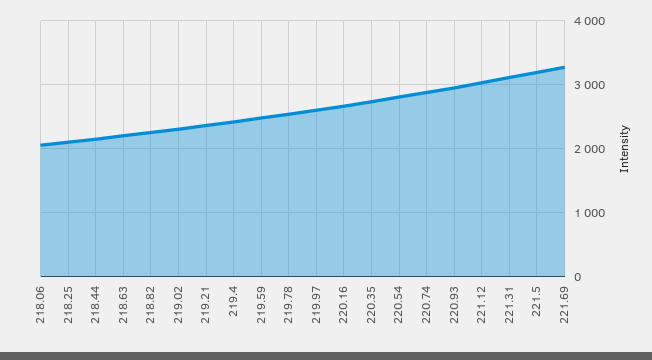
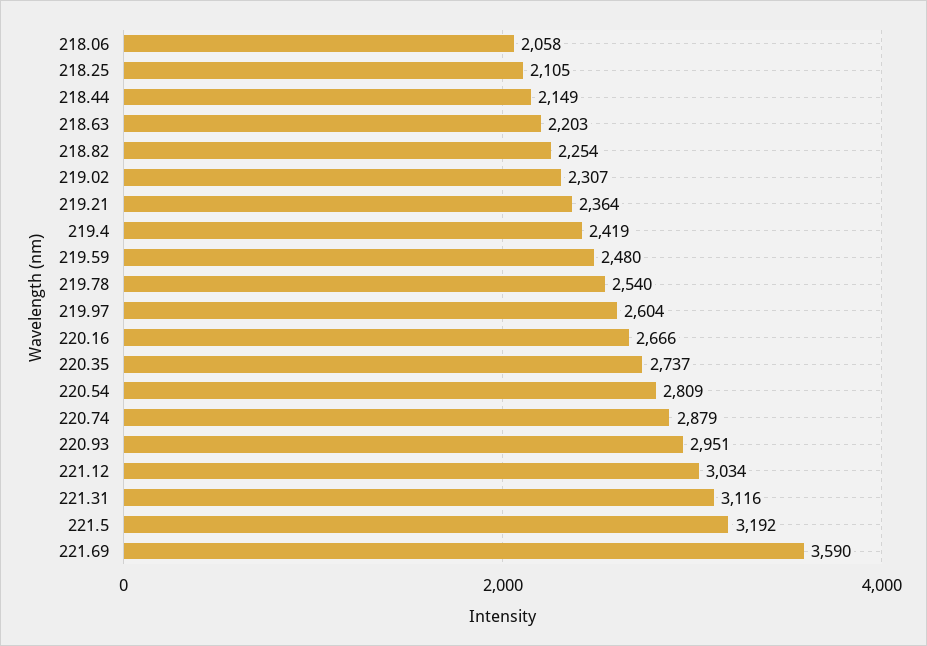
  {
    "218.06": 2058,
    "218.25": 2105,
    "218.44": 2149,
    "218.63": 2203,
    "218.82": 2254,
    "219.02": 2307,
    "219.21": 2364,
    "219.4": 2419,
    "219.59": 2480,
    "219.78": 2540,
    "219.97": 2604,
    "220.16": 2666,
    "220.35": 2737,
    "220.54": 2809,
    "220.74": 2879,
    "220.93": 2951,
    "221.12": 3034,
    "221.31": 3116,
    "221.5": 3192,
-   "221.69": 3300
+   "221.69": 3590
  }

